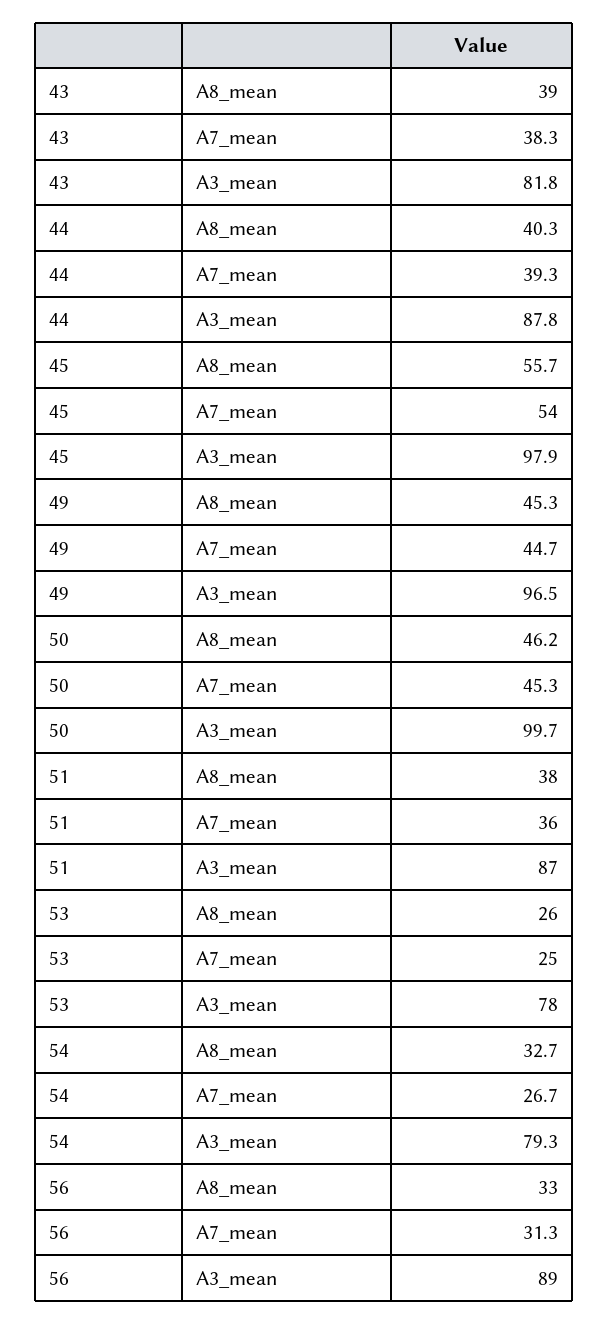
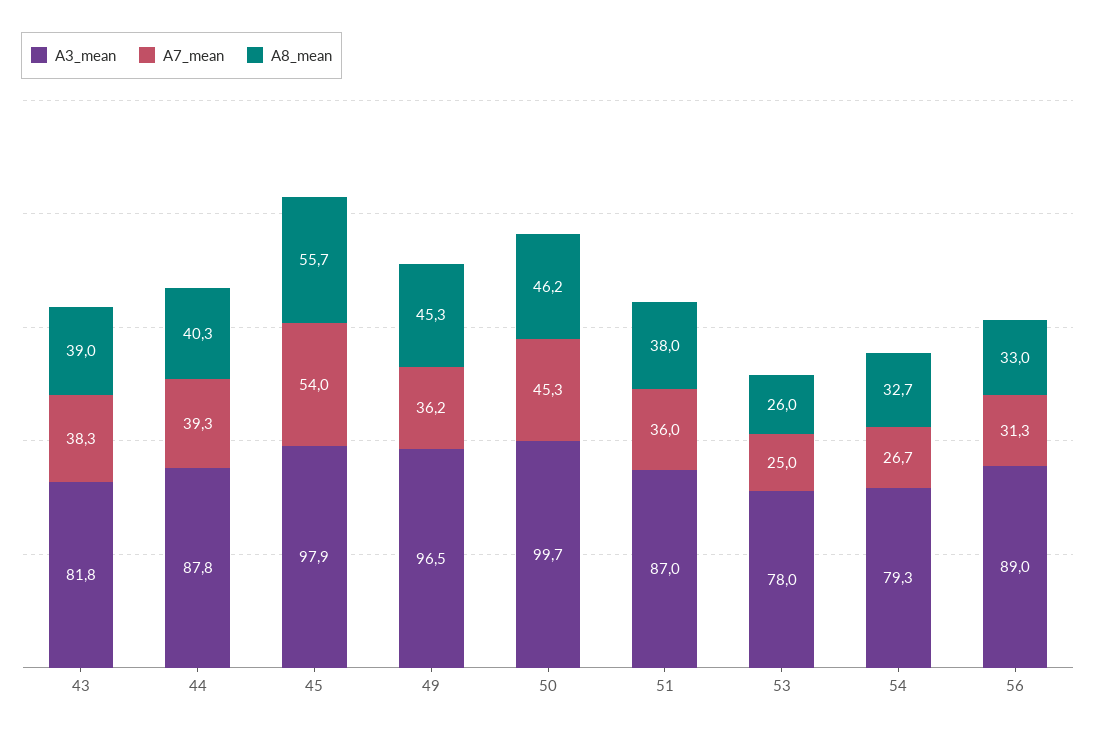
  {
    "A8_mean": {
      "43": 39,
      "44": 40.3,
      "45": 55.7,
      "49": 45.3,
      "50": 46.2,
      "51": 38,
      "53": 26,
      "54": 32.7,
      "56": 33
    },
    "A7_mean": {
      "43": 38.3,
      "44": 39.3,
      "45": 54,
-     "49": 44.7,
+     "49": 36.2,
      "50": 45.3,
      "51": 36,
      "53": 25,
      "54": 26.7,
      "56": 31.3
    },
    "A3_mean": {
      "43": 81.8,
      "44": 87.8,
      "45": 97.9,
      "49": 96.5,
      "50": 99.7,
      "51": 87,
      "53": 78,
      "54": 79.3,
      "56": 89
    }
  }

